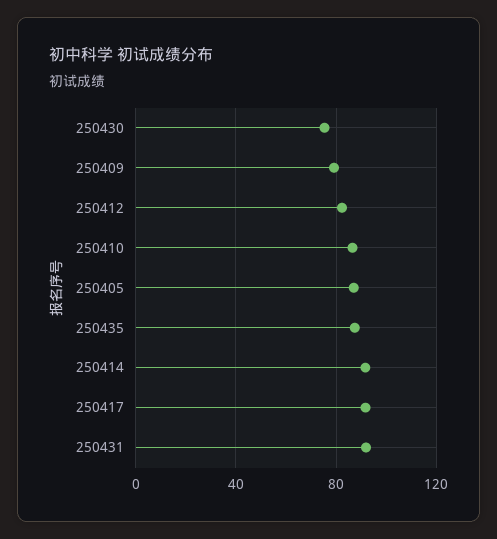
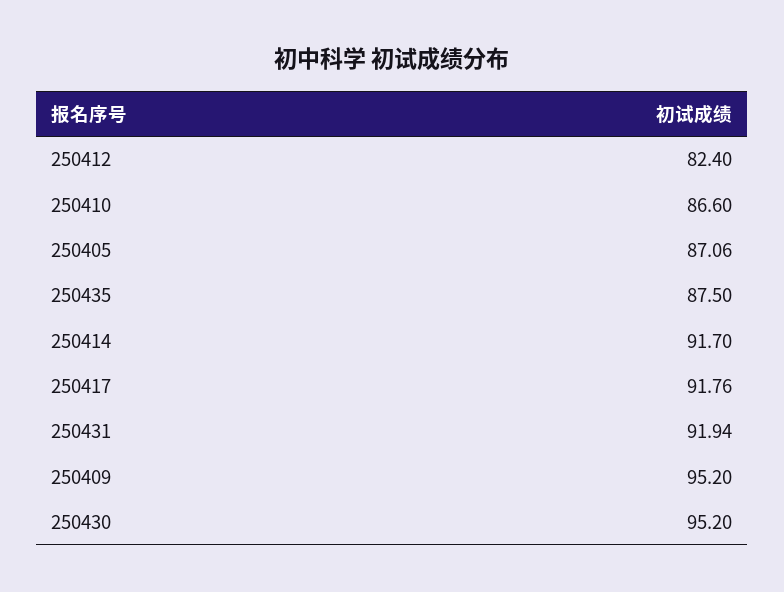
  {
-   "250430": 75,
+   "250430": 95.2,
-   "250409": 80,
+   "250409": 95.2,
    "250412": 82.4,
    "250410": 86.6,
    "250405": 87.06,
    "250435": 87.5,
    "250414": 91.7,
    "250417": 91.76,
    "250431": 91.94
  }

